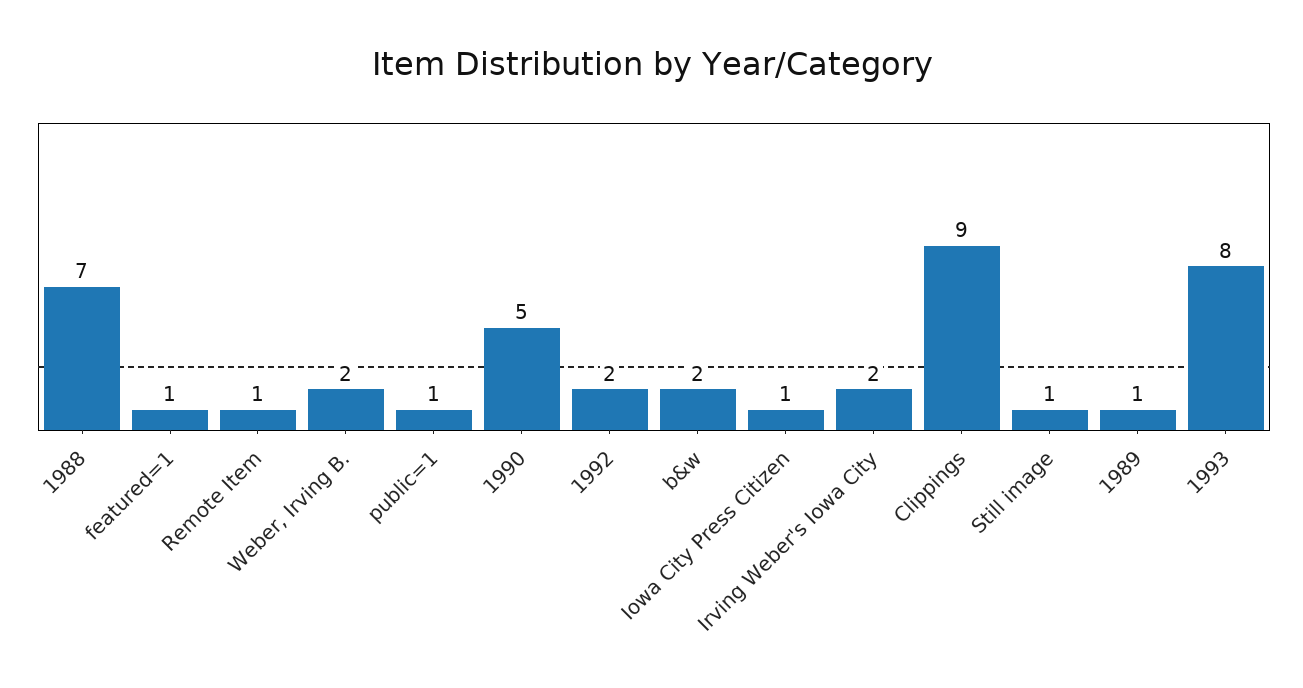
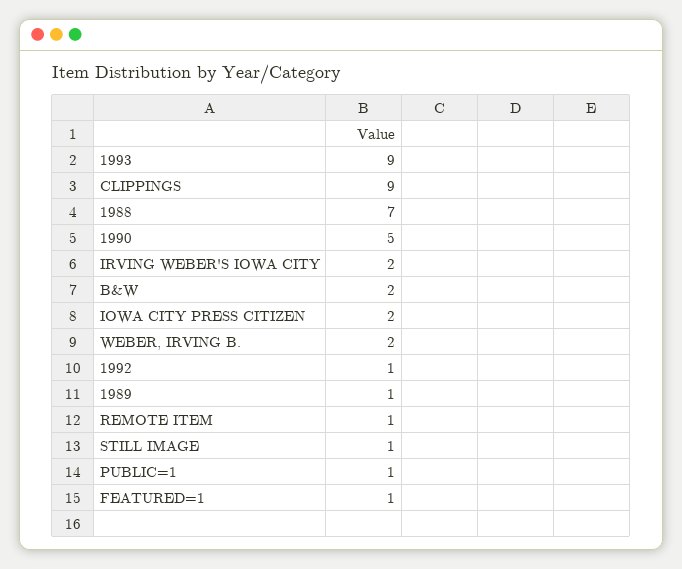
  {
    "1988": 7,
    "featured=1": 1,
    "Remote Item": 1,
    "Weber, Irving B.": 2,
    "public=1": 1,
    "1990": 5,
-   "1992": 2,
+   "1992": 1,
    "b&w": 2,
-   "Iowa City Press Citizen": 1,
+   "Iowa City Press Citizen": 2,
    "Irving Weber's Iowa City": 2,
    "Clippings": 9,
    "Still image": 1,
    "1989": 1,
-   "1993": 8
+   "1993": 9
  }

